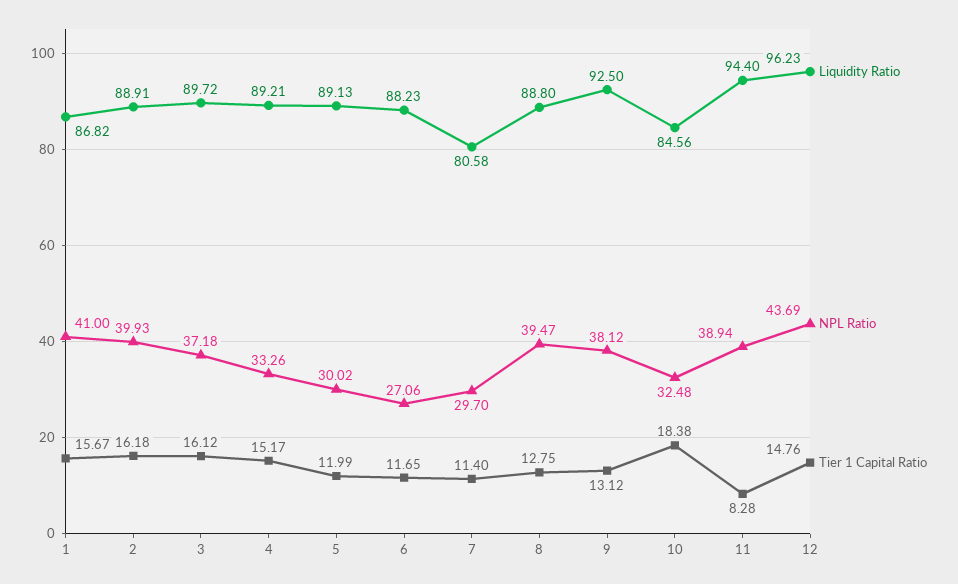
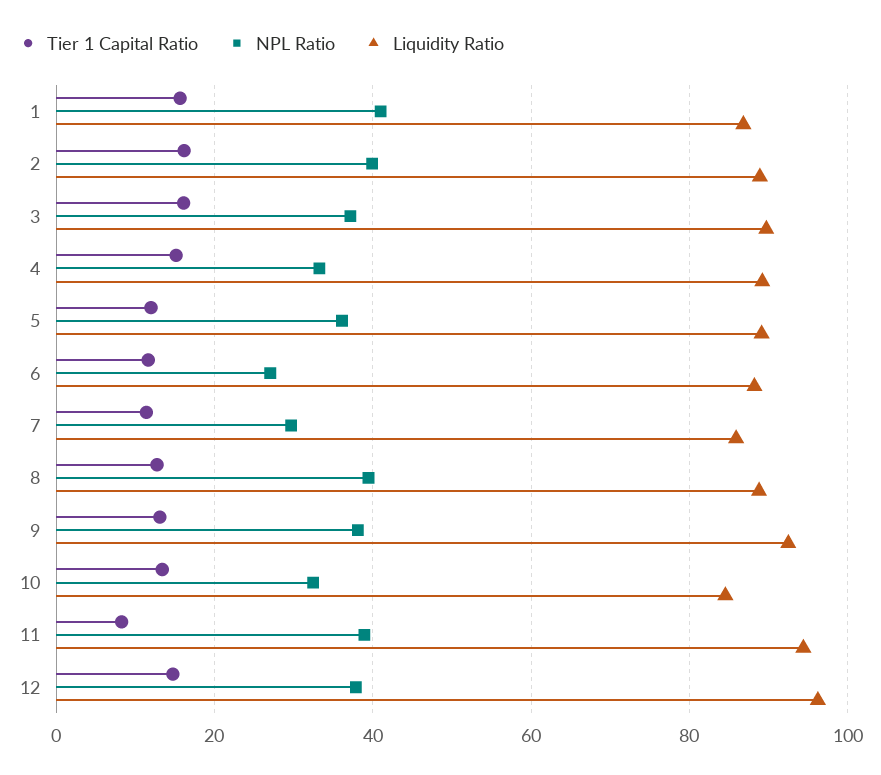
  {
    "Liquidity Ratio": {
      "1": 86.82,
      "2": 88.91,
      "3": 89.72,
      "4": 89.21,
      "5": 89.13,
      "6": 88.23,
-     "7": 80.58,
+     "7": 86,
      "8": 88.8,
      "9": 92.5,
      "10": 84.56,
      "11": 94.4,
      "12": 96.23
    },
    "NPL Ratio": {
      "1": 41,
      "2": 39.93,
      "3": 37.18,
      "4": 33.26,
-     "5": 30.02,
+     "5": 36,
      "6": 27.06,
      "7": 29.7,
      "8": 39.47,
      "9": 38.12,
      "10": 32.48,
      "11": 38.94,
-     "12": 43.69
+     "12": 38
    },
    "Tier 1 Capital Ratio": {
      "1": 15.67,
      "2": 16.18,
      "3": 16.12,
      "4": 15.17,
      "5": 11.99,
      "6": 11.65,
      "7": 11.4,
      "8": 12.75,
      "9": 13.12,
-     "10": 18.38,
+     "10": 14,
      "11": 8.28,
      "12": 14.76
    }
  }

